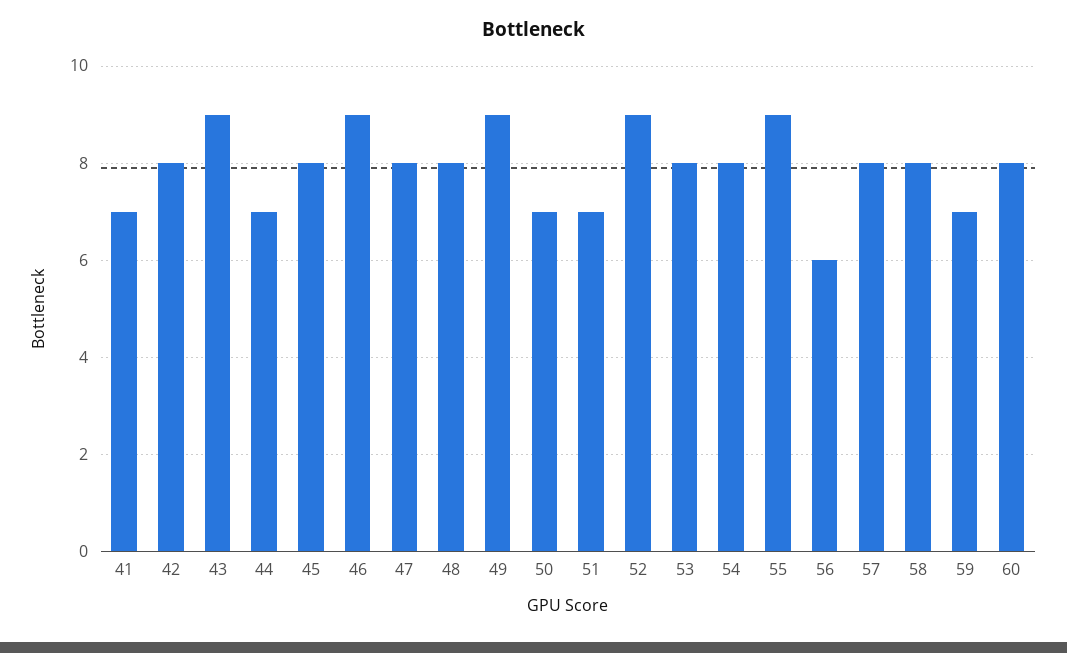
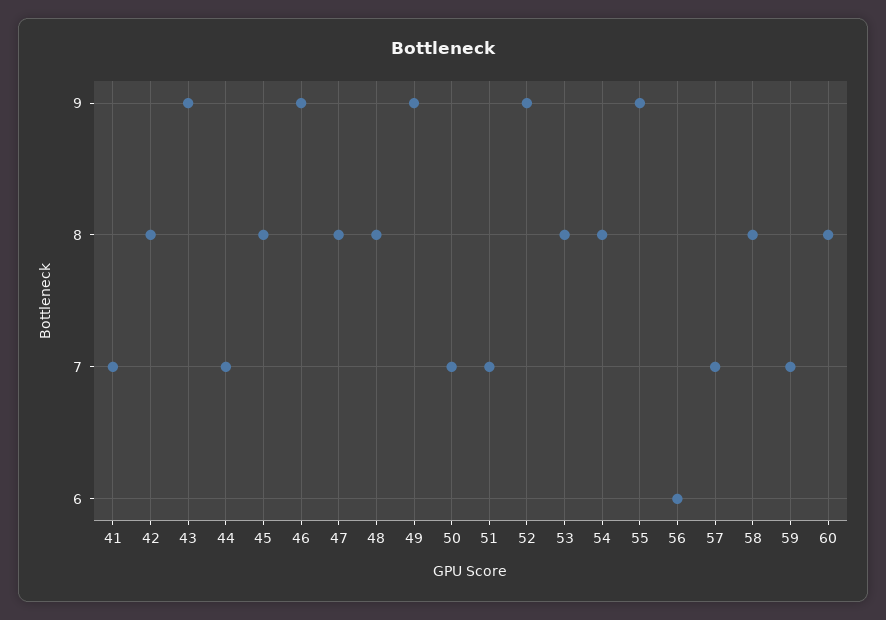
  {
    "41": 7,
    "42": 8,
    "43": 9,
    "44": 7,
    "45": 8,
    "46": 9,
    "47": 8,
    "48": 8,
    "49": 9,
    "50": 7,
    "51": 7,
    "52": 9,
    "53": 8,
    "54": 8,
    "55": 9,
    "56": 6,
-   "57": 8,
+   "57": 7,
    "58": 8,
    "59": 7,
    "60": 8
  }

